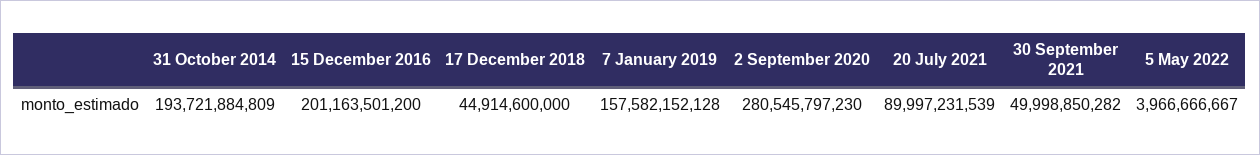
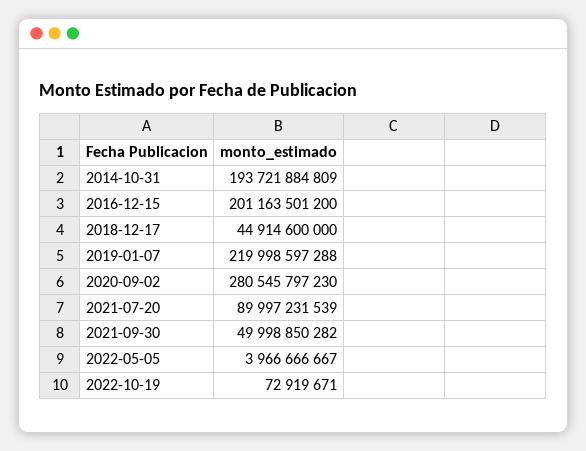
  {
    "31 October 2014": 193721884809,
    "15 December 2016": 201163501200,
    "17 December 2018": 44914600000,
-   "7 January 2019": 157582152128,
+   "7 January 2019": 219998597288,
    "2 September 2020": 280545797230,
    "20 July 2021": 89997231539,
    "30 September 2021": 49998850282,
-   "5 May 2022": 3966666667
+   "5 May 2022": 3966666667,
+   "2022-10-19": 72919671
  }

